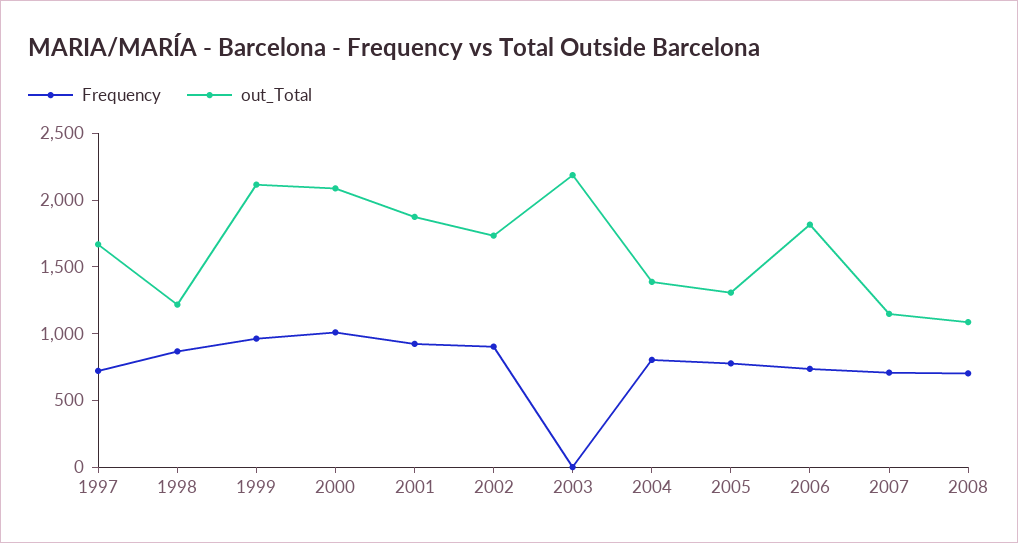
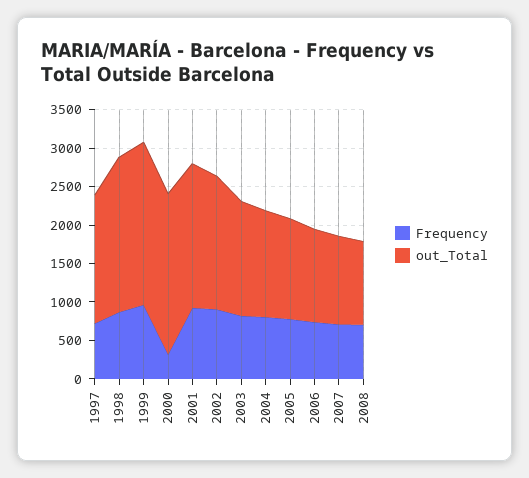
  {
    "Frequency": {
      "1997": 700,
      "1998": 900,
      "1999": 1000,
-     "2000": 1000,
+     "2000": 250,
      "2001": 900,
      "2002": 900,
-     "2003": 0,
+     "2003": 750,
      "2004": 800,
      "2005": 800,
      "2006": 700,
      "2007": 700,
      "2008": 700
    },
    "out_Total": {
      "1997": 1700,
-     "1998": 1200,
+     "1998": 2000,
      "1999": 2100,
      "2000": 2100,
      "2001": 1900,
      "2002": 1700,
-     "2003": 2200,
+     "2003": 1500,
      "2004": 1400,
      "2005": 1300,
-     "2006": 1800,
+     "2006": 1250,
      "2007": 1100,
      "2008": 1100
    }
  }

